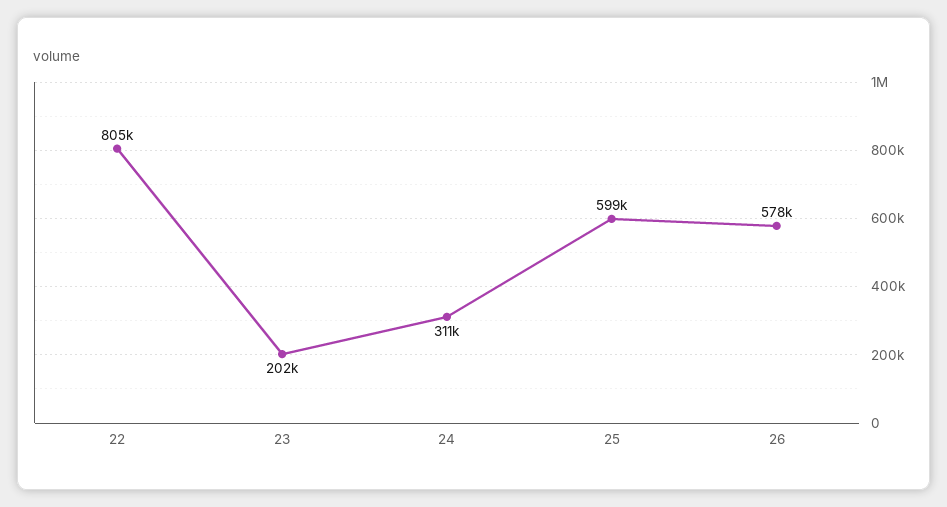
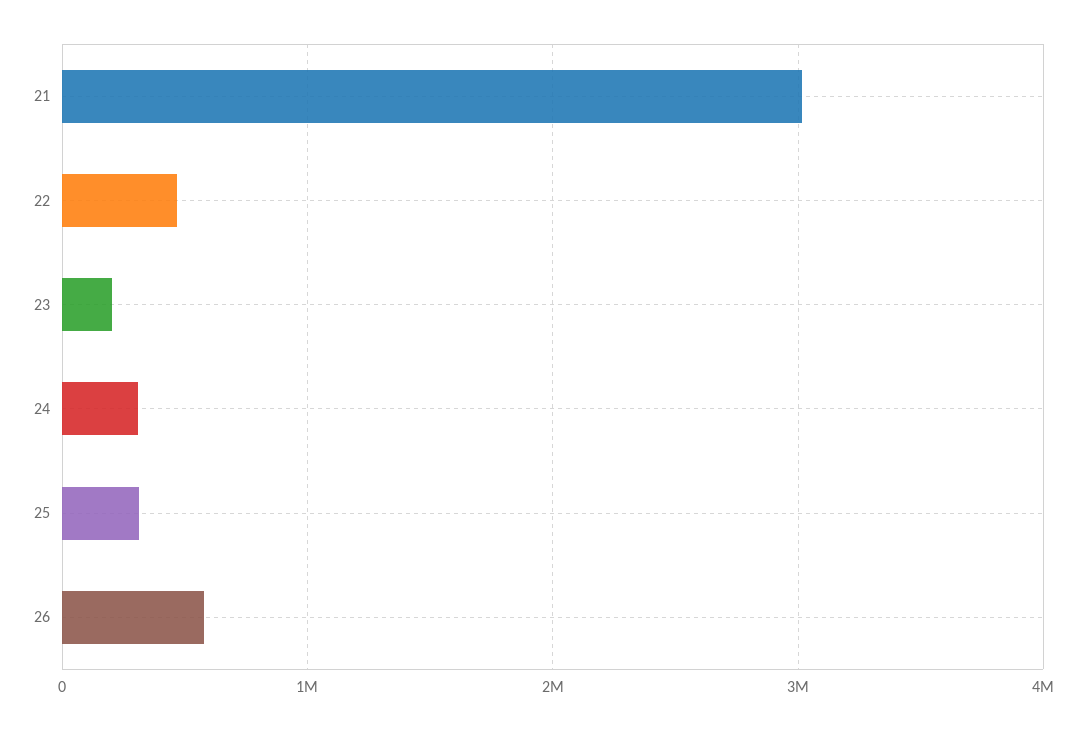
  {
-   "22": 805000,
+   "22": 500000,
    "23": 202000,
    "24": 311000,
-   "25": 599000,
+   "25": 300000,
-   "26": 578000
+   "26": 578000,
+   "21": 3000000
  }

